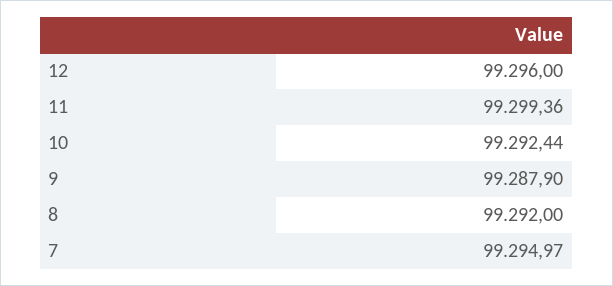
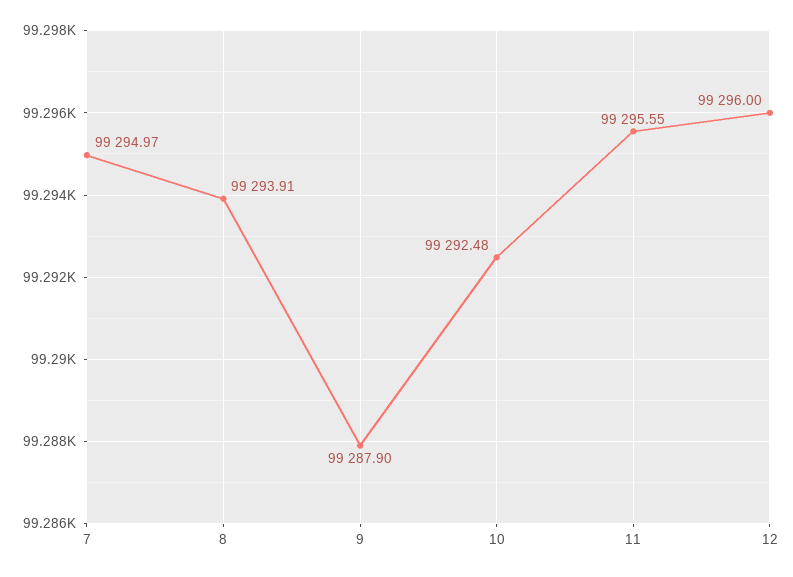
  {
    "12": 99296,
-   "11": 99299.36,
+   "11": 99295.55,
-   "10": 99292.44,
+   "10": 99292.48,
    "9": 99287.9,
-   "8": 99292,
+   "8": 99293.91,
    "7": 99294.97
  }

